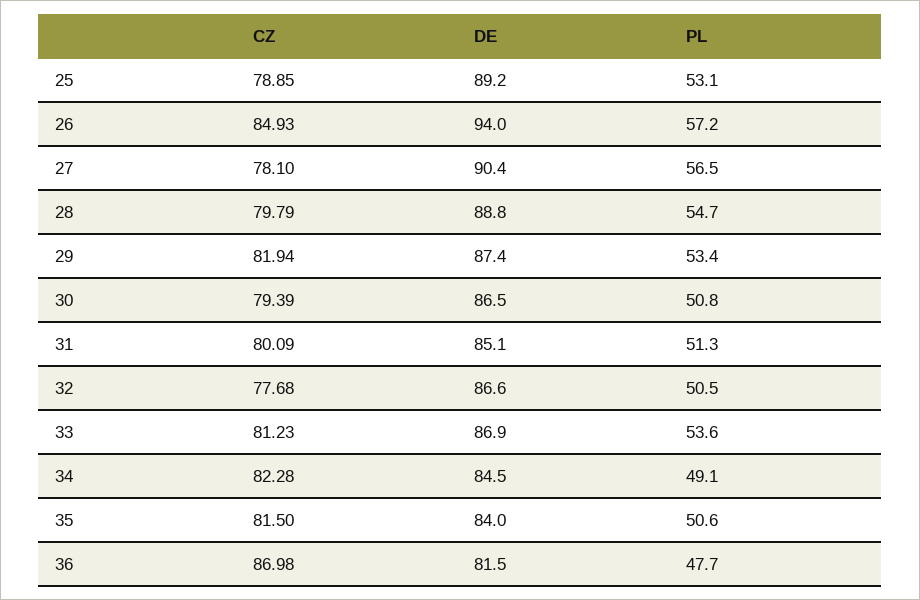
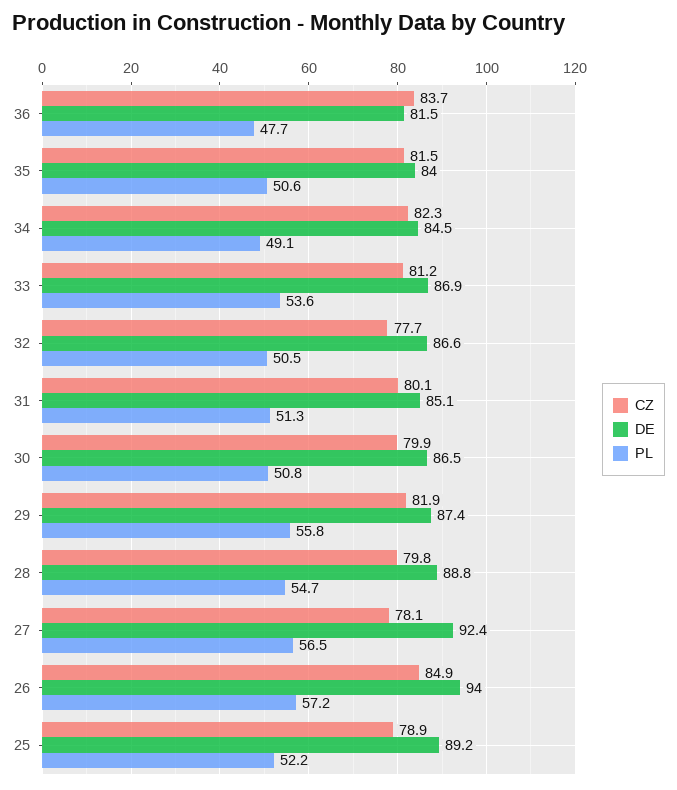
  {
    "CZ": {
      "25": 78.85,
      "26": 84.93,
      "27": 78.1,
      "28": 79.79,
      "29": 81.94,
-     "30": 79.39,
+     "30": 79.9,
      "31": 80.09,
      "32": 77.68,
      "33": 81.23,
      "34": 82.28,
      "35": 81.5,
-     "36": 86.98
+     "36": 83.7
    },
    "DE": {
      "25": 89.2,
      "26": 94,
-     "27": 90.4,
+     "27": 92.4,
      "28": 88.8,
      "29": 87.4,
      "30": 86.5,
      "31": 85.1,
      "32": 86.6,
      "33": 86.9,
      "34": 84.5,
      "35": 84,
      "36": 81.5
    },
    "PL": {
-     "25": 53.1,
+     "25": 52.2,
      "26": 57.2,
      "27": 56.5,
      "28": 54.7,
-     "29": 53.4,
+     "29": 55.8,
      "30": 50.8,
      "31": 51.3,
      "32": 50.5,
      "33": 53.6,
      "34": 49.1,
      "35": 50.6,
      "36": 47.7
    }
  }

